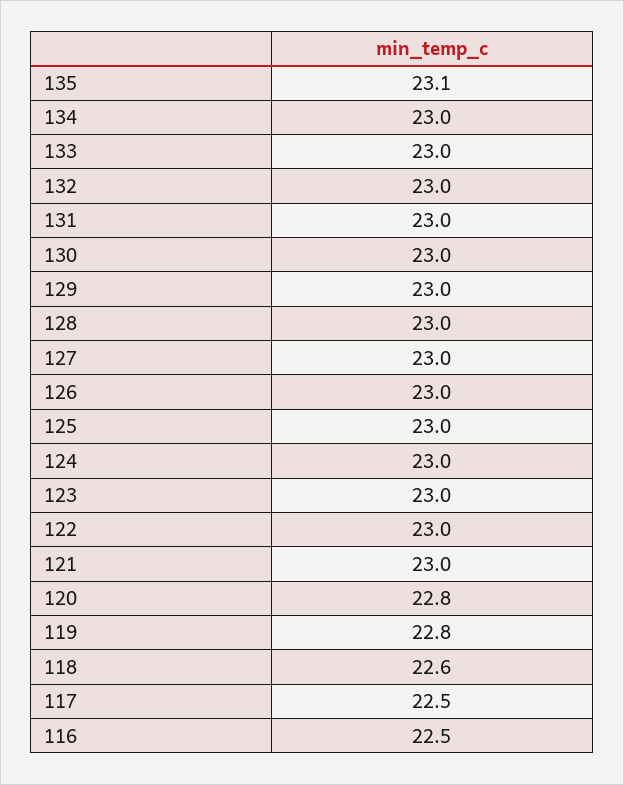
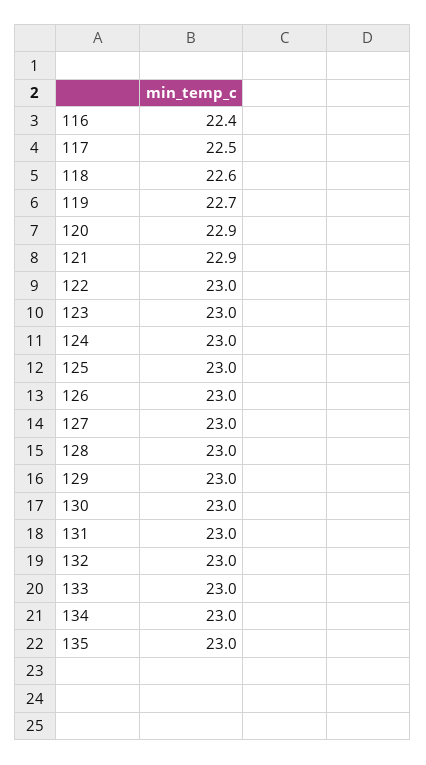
  {
-   "135": 23.1,
+   "135": 23,
    "134": 23,
    "133": 23,
    "132": 23,
    "131": 23,
    "130": 23,
    "129": 23,
    "128": 23,
    "127": 23,
    "126": 23,
    "125": 23,
    "124": 23,
    "123": 23,
    "122": 23,
-   "121": 23,
+   "121": 22.9,
-   "120": 22.8,
+   "120": 22.9,
-   "119": 22.8,
+   "119": 22.7,
    "118": 22.6,
    "117": 22.5,
-   "116": 22.5
+   "116": 22.4
  }

